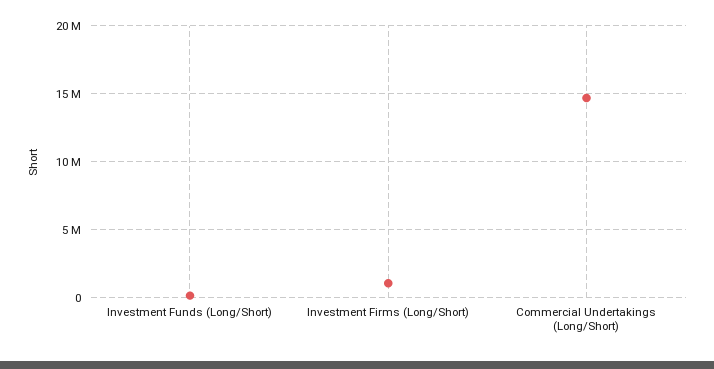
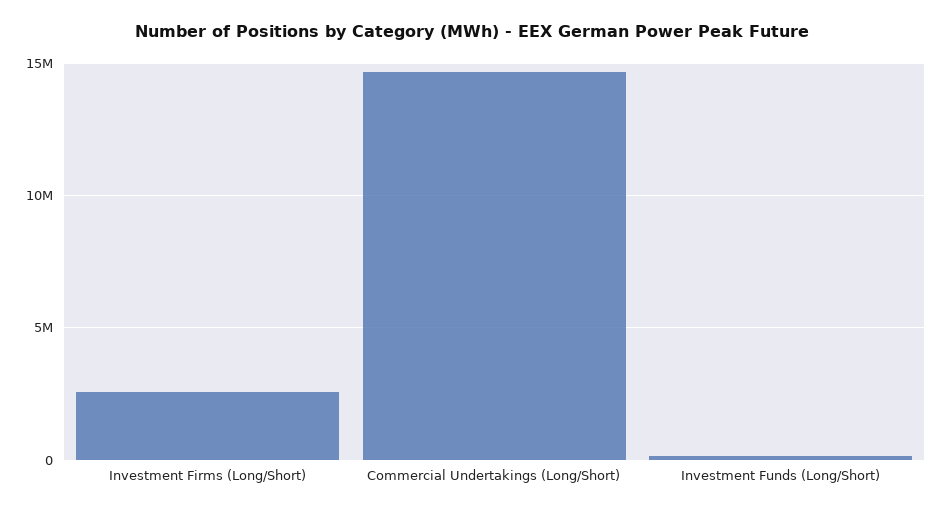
  {
    "Investment Funds (Long/Short)": 0,
-   "Investment Firms (Long/Short)": 1000000,
+   "Investment Firms (Long/Short)": 2500000,
    "Commercial Undertakings (Long/Short)": 14500000
  }

